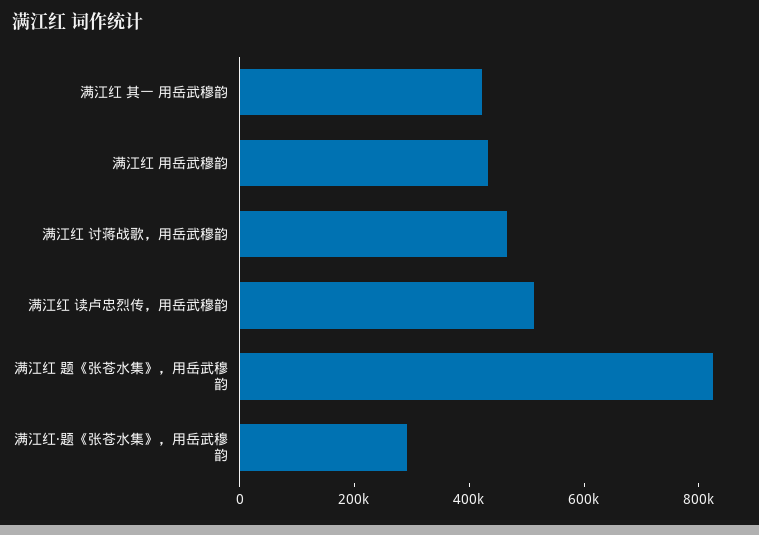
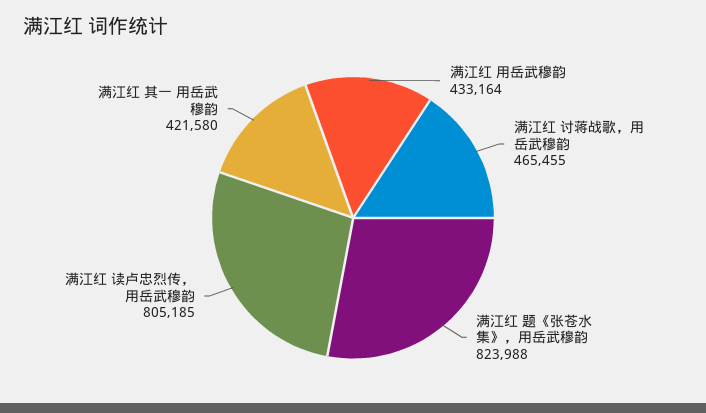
  {
    "满江红 其一 用岳武穆韵": 421580,
    "满江红 用岳武穆韵": 433164,
    "满江红 讨蒋战歌，用岳武穆韵": 465455,
-   "满江红 读卢忠烈传，用岳武穆韵": 500000,
+   "满江红 读卢忠烈传，用岳武穆韵": 805185,
-   "满江红 题《张苍水集》，用岳武穆韵": 823988,
+   "满江红 题《张苍水集》，用岳武穆韵": 823988
-   "满江红·题《张苍水集》，用岳武穆韵": 300000
  }

